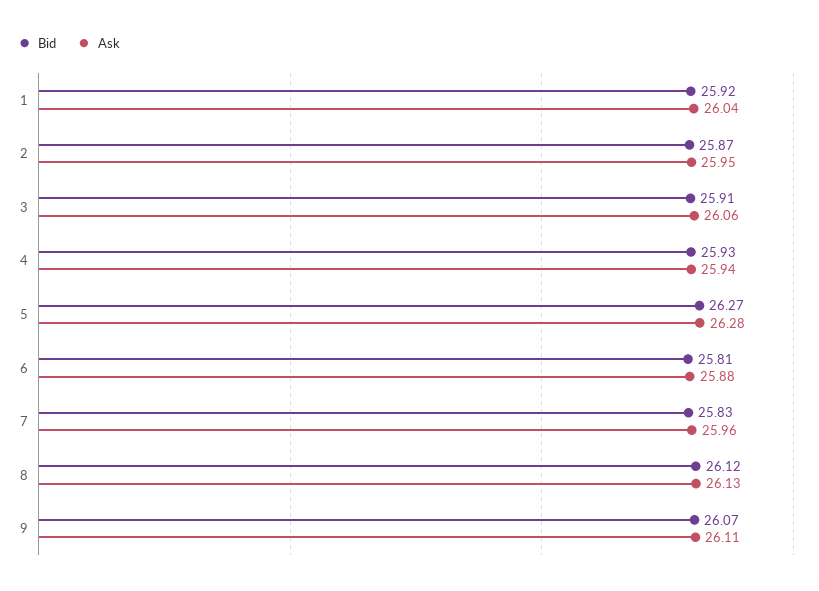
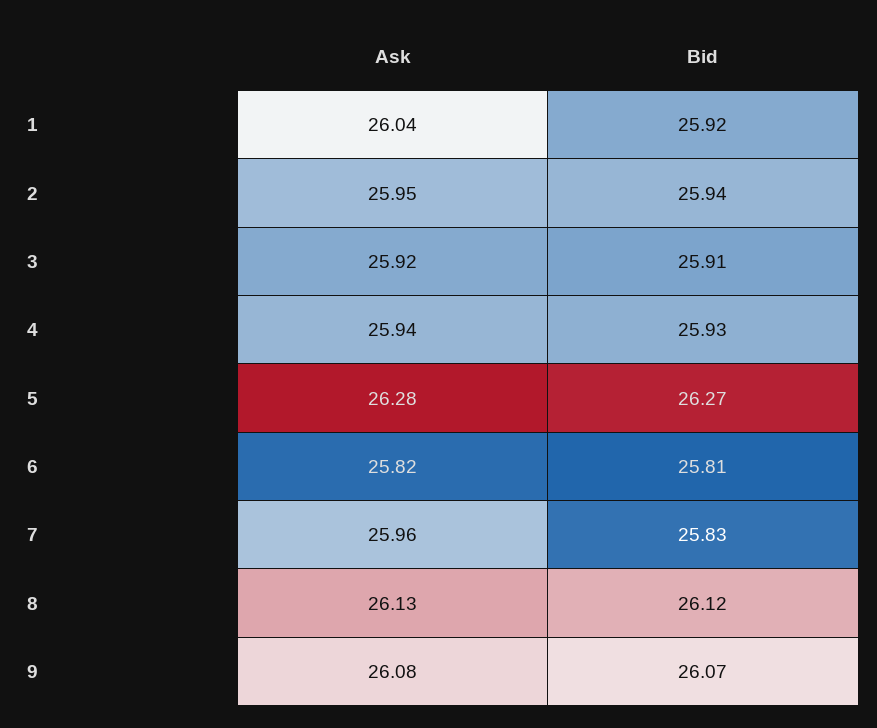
  {
    "Bid": {
      "1": 25.92,
-     "2": 25.87,
+     "2": 25.94,
      "3": 25.91,
      "4": 25.93,
      "5": 26.27,
      "6": 25.81,
      "7": 25.83,
      "8": 26.12,
      "9": 26.07
    },
    "Ask": {
      "1": 26.04,
      "2": 25.95,
-     "3": 26.06,
+     "3": 25.92,
      "4": 25.94,
      "5": 26.28,
-     "6": 25.88,
+     "6": 25.82,
      "7": 25.96,
      "8": 26.13,
-     "9": 26.11
+     "9": 26.08
    }
  }

